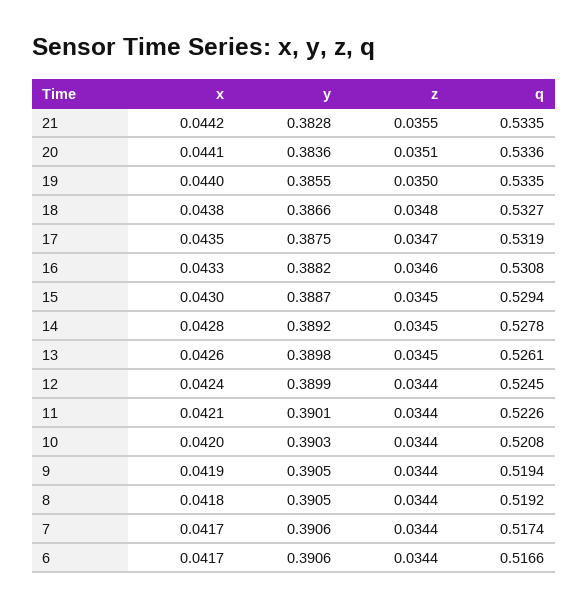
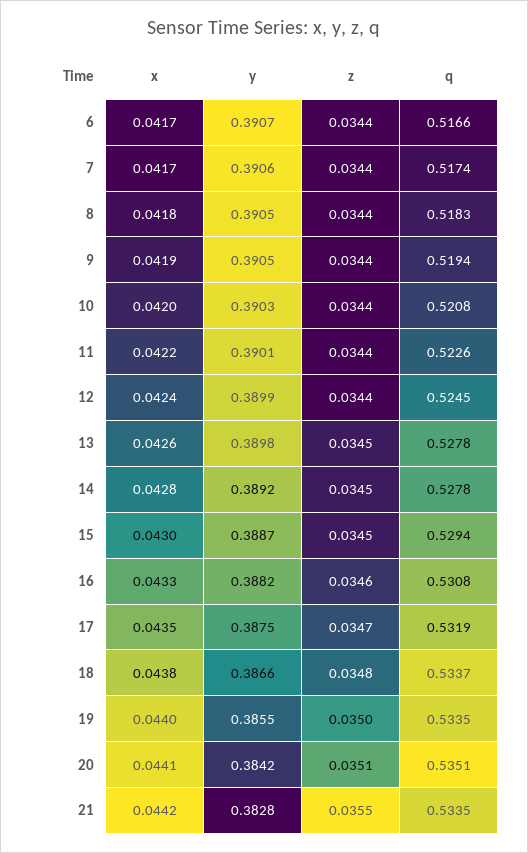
  {
    "x": {
      "21": 0.0442,
      "20": 0.0441,
      "19": 0.044,
      "18": 0.0438,
      "17": 0.0435,
      "16": 0.0433,
      "15": 0.043,
      "14": 0.0428,
      "13": 0.0426,
      "12": 0.0424,
-     "11": 0.0421,
+     "11": 0.0422,
      "10": 0.042,
      "9": 0.0419,
      "8": 0.0418,
      "7": 0.0417,
      "6": 0.0417
    },
    "y": {
      "21": 0.3828,
-     "20": 0.3836,
+     "20": 0.3842,
      "19": 0.3855,
      "18": 0.3866,
      "17": 0.3875,
      "16": 0.3882,
      "15": 0.3887,
      "14": 0.3892,
      "13": 0.3898,
      "12": 0.3899,
      "11": 0.3901,
      "10": 0.3903,
      "9": 0.3905,
      "8": 0.3905,
      "7": 0.3906,
-     "6": 0.3906
+     "6": 0.3907
    },
    "z": {
      "21": 0.0355,
      "20": 0.0351,
      "19": 0.035,
      "18": 0.0348,
      "17": 0.0347,
      "16": 0.0346,
      "15": 0.0345,
      "14": 0.0345,
      "13": 0.0345,
      "12": 0.0344,
      "11": 0.0344,
      "10": 0.0344,
      "9": 0.0344,
      "8": 0.0344,
      "7": 0.0344,
      "6": 0.0344
    },
    "q": {
      "21": 0.5335,
-     "20": 0.5336,
+     "20": 0.5351,
      "19": 0.5335,
-     "18": 0.5327,
+     "18": 0.5337,
      "17": 0.5319,
      "16": 0.5308,
      "15": 0.5294,
      "14": 0.5278,
-     "13": 0.5261,
+     "13": 0.5278,
      "12": 0.5245,
      "11": 0.5226,
      "10": 0.5208,
      "9": 0.5194,
-     "8": 0.5192,
+     "8": 0.5183,
      "7": 0.5174,
      "6": 0.5166
    }
  }

